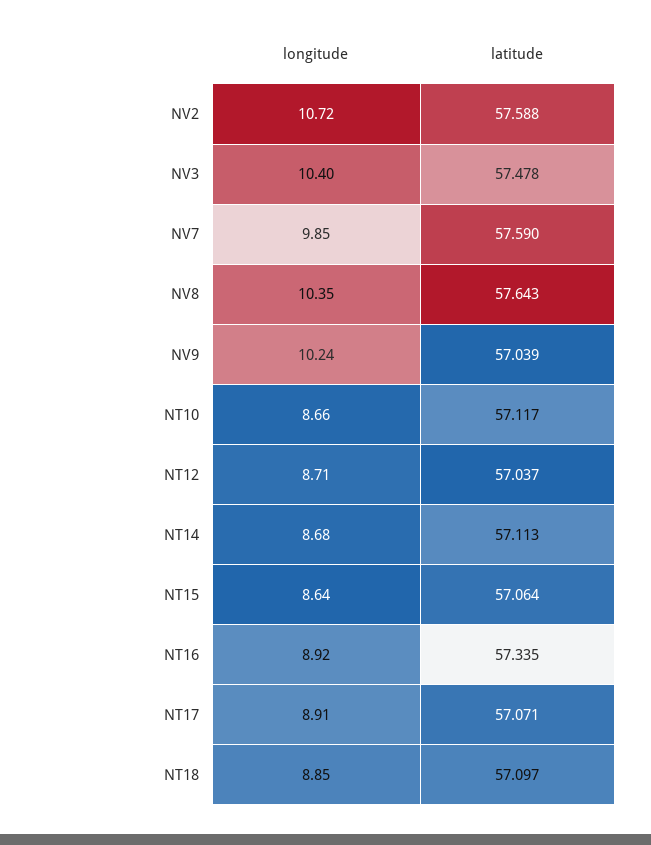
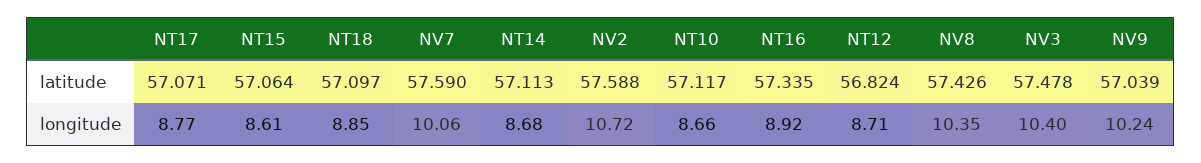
  {
    "longitude": {
      "NV2": 10.72,
      "NV3": 10.4,
-     "NV7": 9.85,
+     "NV7": 10.06,
      "NV8": 10.35,
      "NV9": 10.24,
      "NT10": 8.66,
      "NT12": 8.71,
      "NT14": 8.68,
-     "NT15": 8.64,
+     "NT15": 8.61,
      "NT16": 8.92,
-     "NT17": 8.91,
+     "NT17": 8.77,
      "NT18": 8.85
    },
    "latitude": {
      "NV2": 57.588,
      "NV3": 57.478,
      "NV7": 57.59,
-     "NV8": 57.643,
+     "NV8": 57.426,
      "NV9": 57.039,
      "NT10": 57.117,
-     "NT12": 57.037,
+     "NT12": 56.824,
      "NT14": 57.113,
      "NT15": 57.064,
      "NT16": 57.335,
      "NT17": 57.071,
      "NT18": 57.097
    }
  }

